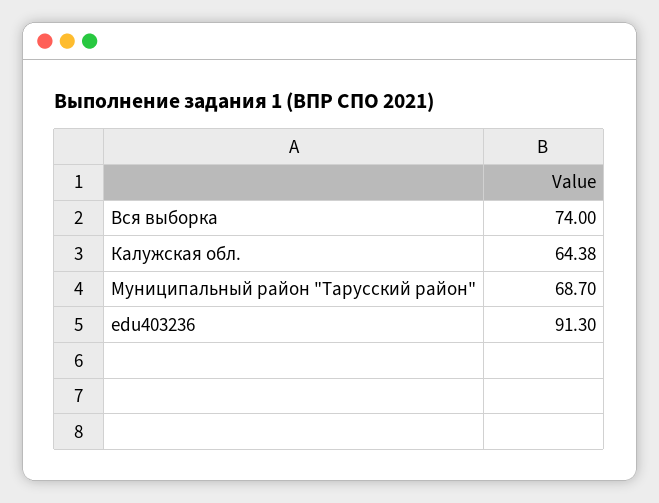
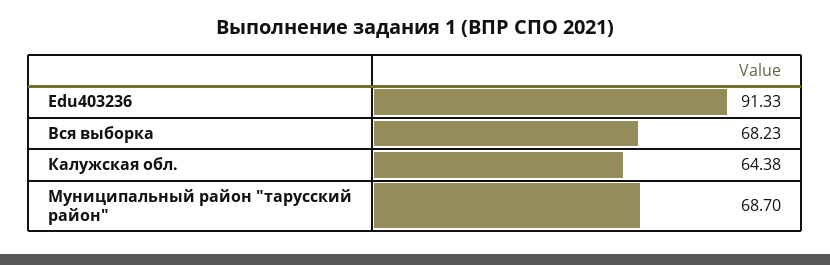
  {
-   "Вся выборка": 74,
+   "Вся выборка": 68.23,
    "Калужская обл.": 64.38,
    "Муниципальный район \"Тарусский район\"": 68.7,
-   "edu403236": 91.3
+   "edu403236": 91.33
  }

